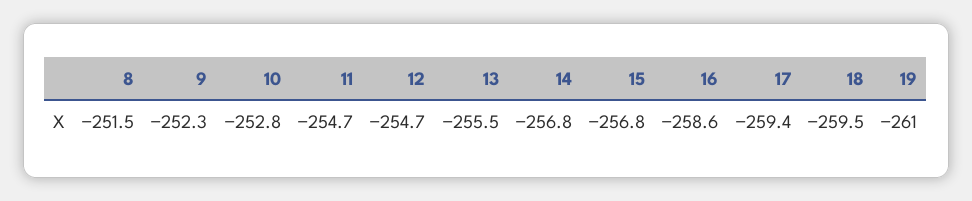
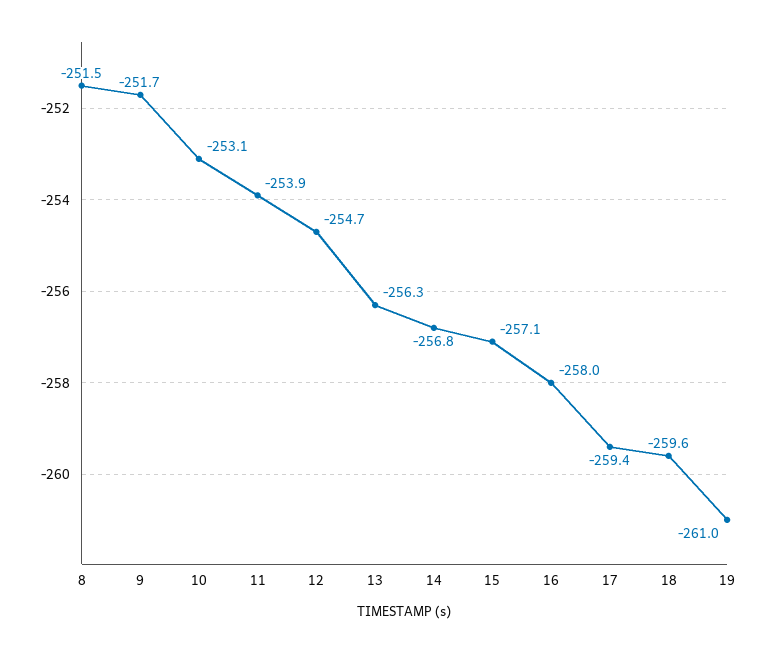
  {
    "8": -251.5,
-   "9": -252.3,
+   "9": -251.7,
-   "10": -252.8,
+   "10": -253.1,
-   "11": -254.7,
+   "11": -253.9,
    "12": -254.7,
-   "13": -255.5,
+   "13": -256.3,
    "14": -256.8,
-   "15": -256.8,
+   "15": -257.1,
-   "16": -258.6,
+   "16": -258,
    "17": -259.4,
-   "18": -259.5,
+   "18": -259.6,
    "19": -261
  }

